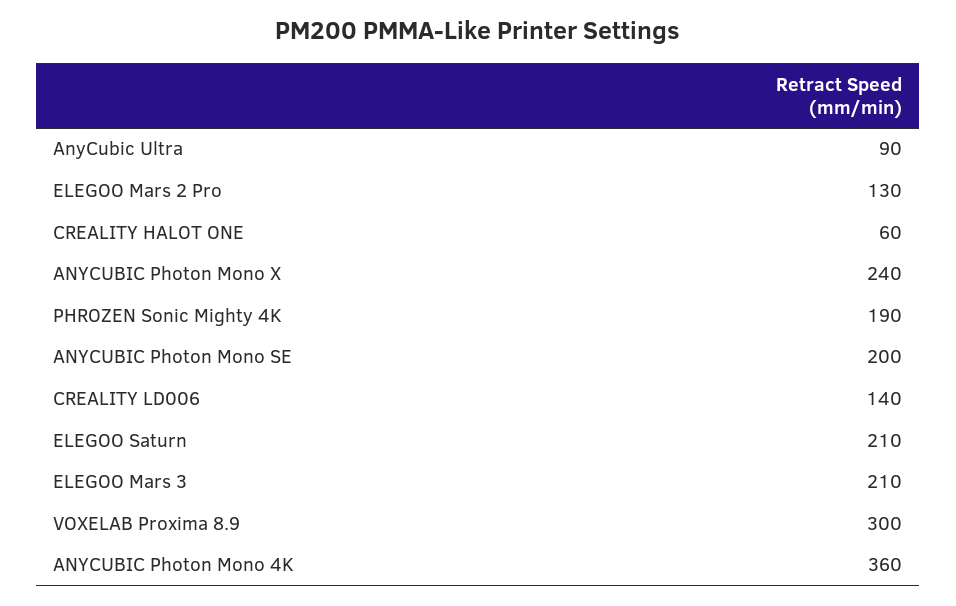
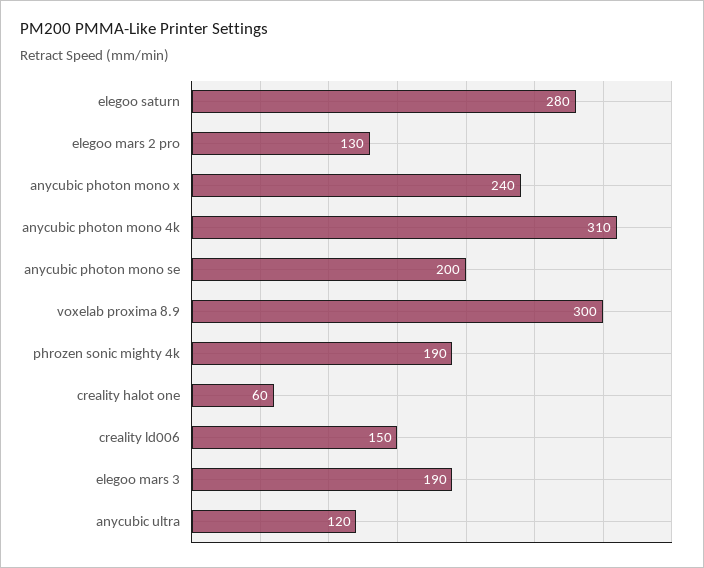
  {
-   "AnyCubic Ultra": 90,
+   "AnyCubic Ultra": 120,
    "ELEGOO Mars 2 Pro": 130,
    "CREALITY HALOT ONE": 60,
    "ANYCUBIC Photon Mono X": 240,
    "PHROZEN Sonic Mighty 4K": 190,
    "ANYCUBIC Photon Mono SE": 200,
-   "CREALITY LD006": 140,
+   "CREALITY LD006": 150,
-   "ELEGOO Saturn": 210,
+   "ELEGOO Saturn": 280,
-   "ELEGOO Mars 3": 210,
+   "ELEGOO Mars 3": 190,
    "VOXELAB Proxima 8.9": 300,
-   "ANYCUBIC Photon Mono 4K": 360
+   "ANYCUBIC Photon Mono 4K": 310
  }

